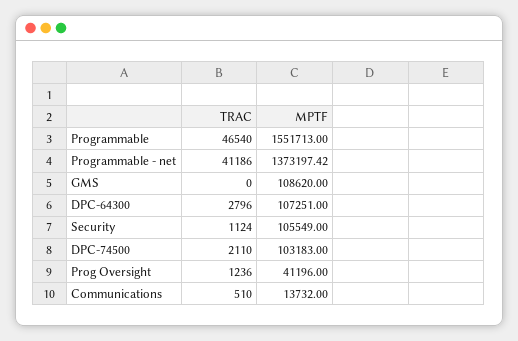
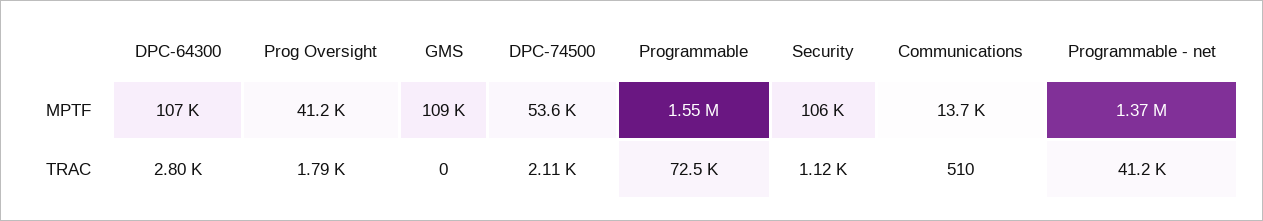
  {
    "TRAC": {
-     "Programmable": 46540,
+     "Programmable": 72500,
      "Programmable - net": 41186,
      "GMS": 0,
      "DPC-64300": 2796,
      "Security": 1124,
      "DPC-74500": 2110,
-     "Prog Oversight": 1236,
+     "Prog Oversight": 1790,
      "Communications": 510
    },
    "MPTF": {
      "Programmable": 1551713,
      "Programmable - net": 1373197.42,
      "GMS": 108620,
      "DPC-64300": 107251,
      "Security": 105549,
-     "DPC-74500": 103183,
+     "DPC-74500": 53600,
      "Prog Oversight": 41196,
      "Communications": 13732
    }
  }

